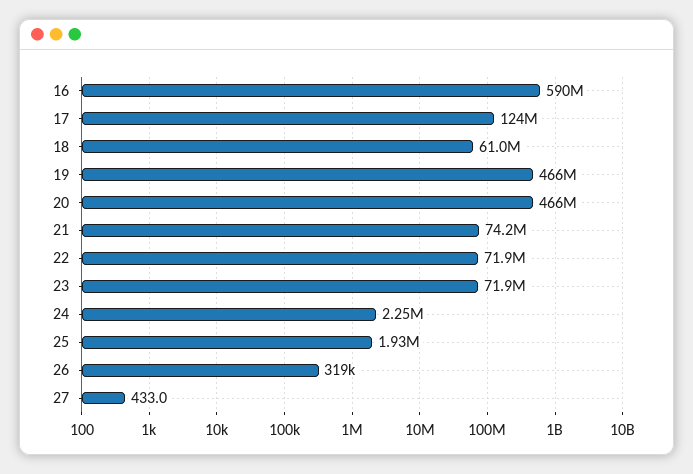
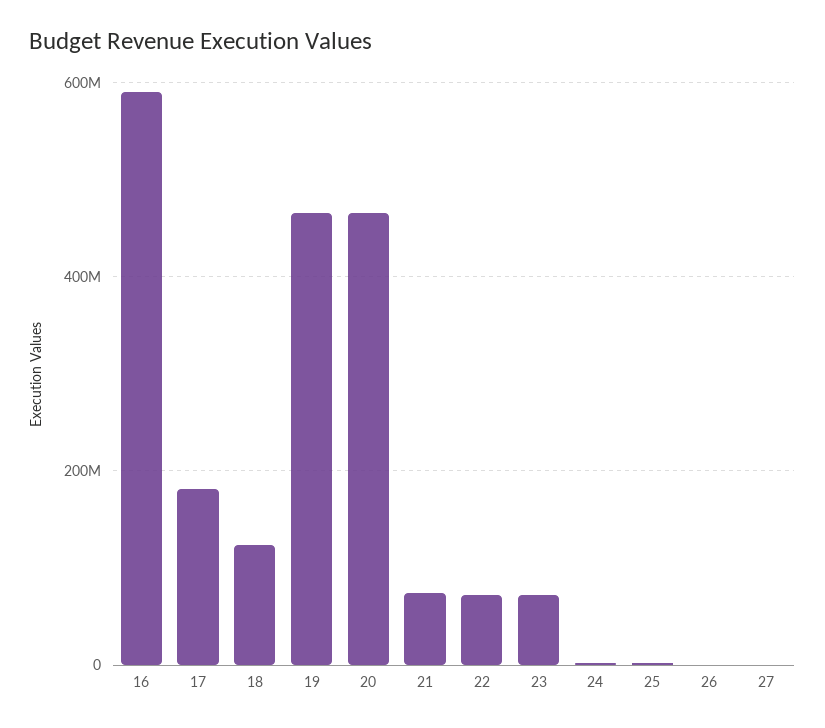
  {
    "16": 590000000,
-   "17": 124000000,
+   "17": 180000000,
-   "18": 61000000,
+   "18": 120000000,
    "19": 466000000,
    "20": 466000000,
    "21": 74200000,
    "22": 71900000,
    "23": 71900000,
    "24": 2250000,
    "25": 1930000,
    "26": 319000,
    "27": 433
  }

